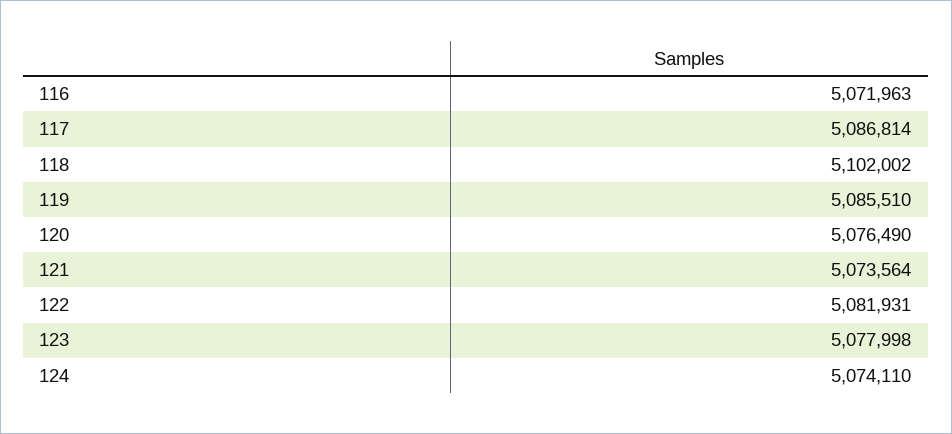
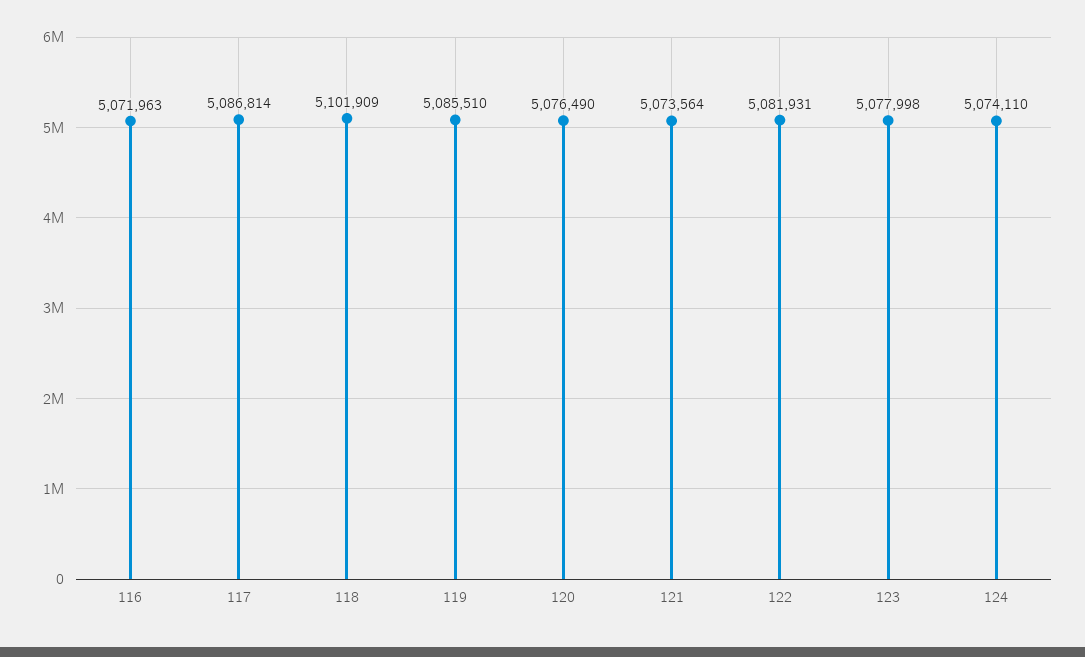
  {
    "116": 5071963,
    "117": 5086814,
-   "118": 5102002,
+   "118": 5101909,
    "119": 5085510,
    "120": 5076490,
    "121": 5073564,
    "122": 5081931,
    "123": 5077998,
    "124": 5074110
  }

